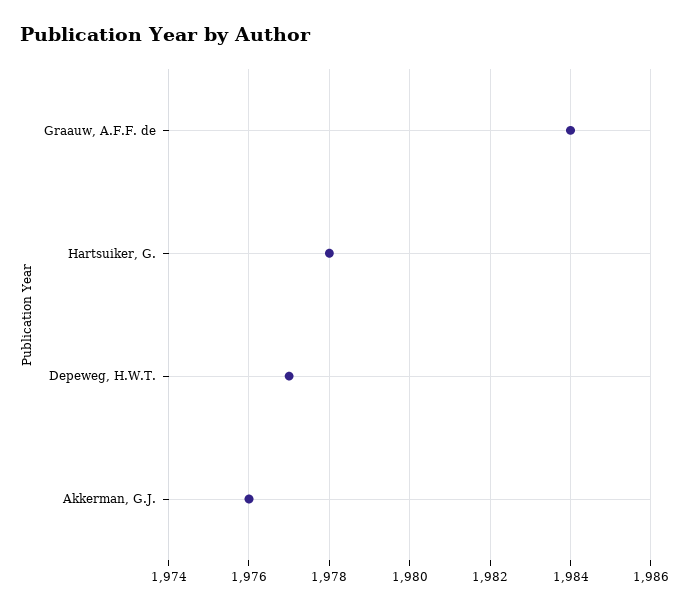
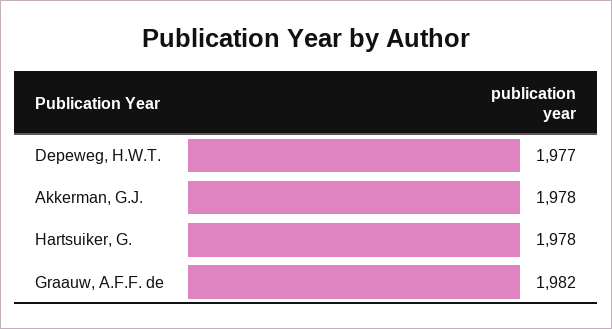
  {
-   "Graauw, A.F.F. de": 1984,
+   "Graauw, A.F.F. de": 1982,
    "Hartsuiker, G.": 1978,
    "Depeweg, H.W.T.": 1977,
-   "Akkerman, G.J.": 1976
+   "Akkerman, G.J.": 1978
  }

